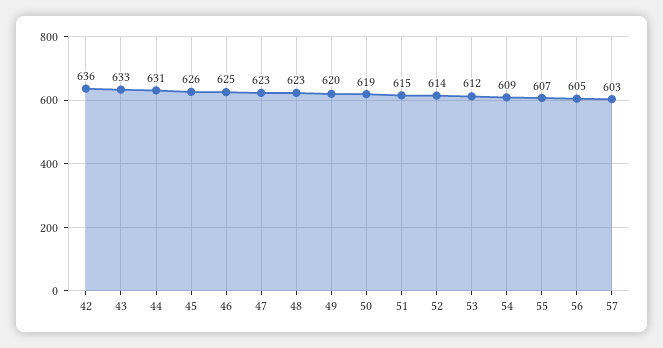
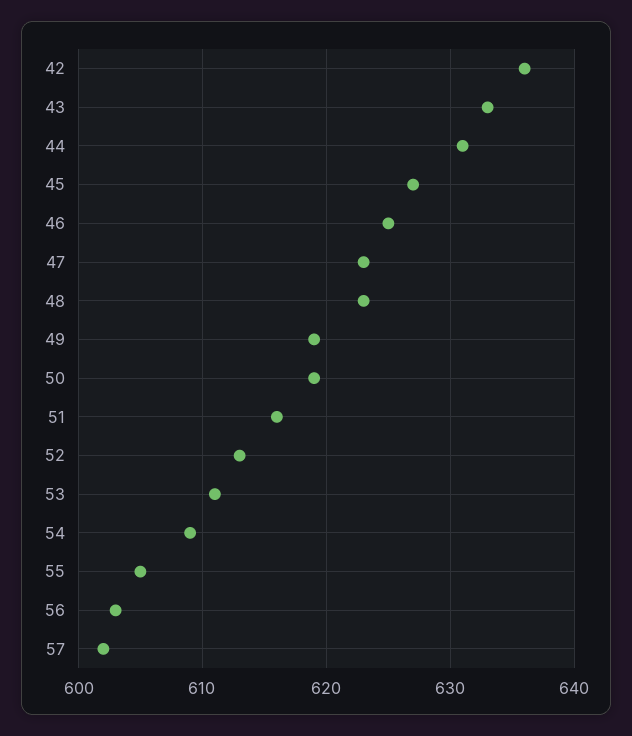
  {
    "42": 636,
    "43": 633,
    "44": 631,
-   "45": 626,
+   "45": 627,
    "46": 625,
    "47": 623,
    "48": 623,
-   "49": 620,
+   "49": 619,
    "50": 619,
-   "51": 615,
+   "51": 616,
-   "52": 614,
+   "52": 613,
-   "53": 612,
+   "53": 611,
    "54": 609,
-   "55": 607,
+   "55": 605,
-   "56": 605,
+   "56": 603,
-   "57": 603
+   "57": 602
  }

